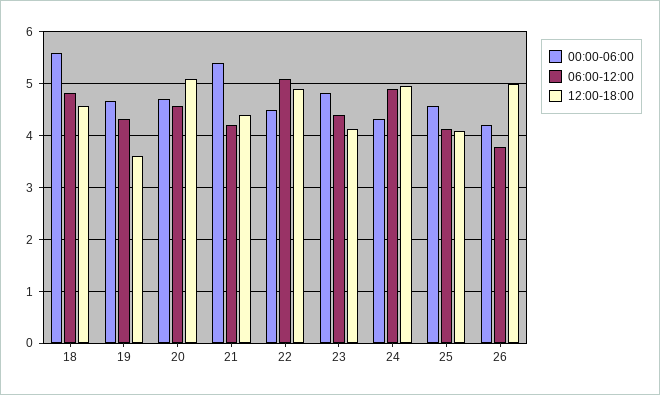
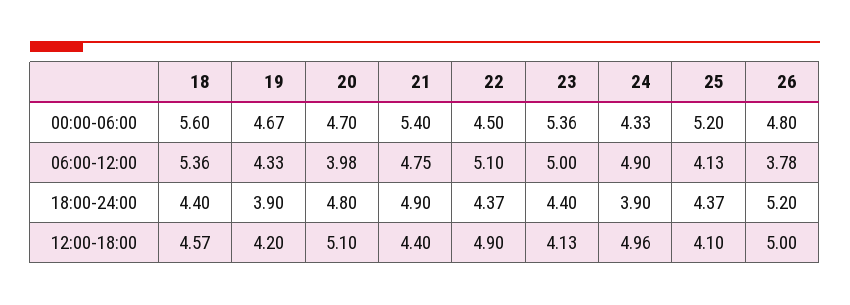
  {
    "00:00-06:00": {
      "18": 5.6,
      "19": 4.67,
      "20": 4.7,
      "21": 5.4,
      "22": 4.5,
-     "23": 4.8,
+     "23": 5.36,
      "24": 4.33,
-     "25": 4.6,
+     "25": 5.2,
-     "26": 4.2
+     "26": 4.8
    },
    "06:00-12:00": {
-     "18": 4.8,
+     "18": 5.36,
      "19": 4.33,
-     "20": 4.6,
+     "20": 3.98,
-     "21": 4.2,
+     "21": 4.75,
      "22": 5.1,
-     "23": 4.4,
+     "23": 5,
      "24": 4.9,
      "25": 4.13,
      "26": 3.78
    },
    "12:00-18:00": {
      "18": 4.57,
-     "19": 3.6,
+     "19": 4.2,
      "20": 5.1,
      "21": 4.4,
      "22": 4.9,
      "23": 4.13,
      "24": 4.96,
      "25": 4.1,
      "26": 5
-   }
+   },
+   "18:00-24:00": {
+     "18": 4.4,
+     "19": 3.9,
+     "20": 4.8,
+     "21": 4.9,
+     "22": 4.37,
+     "23": 4.4,
+     "24": 3.9,
+     "25": 4.37,
+     "26": 5.2
+   }
  }

